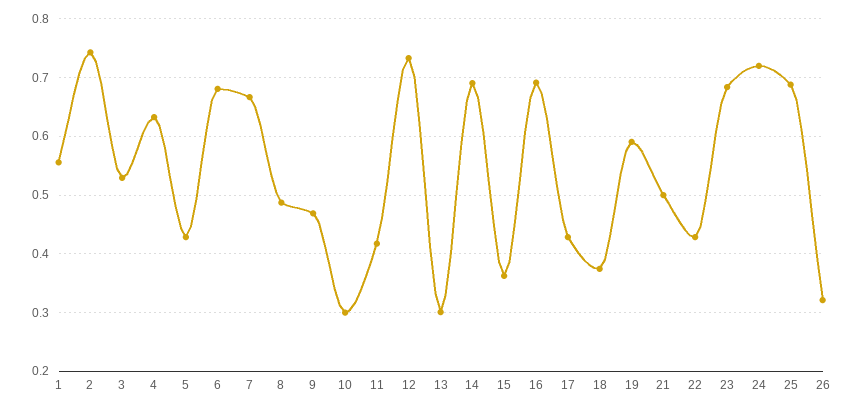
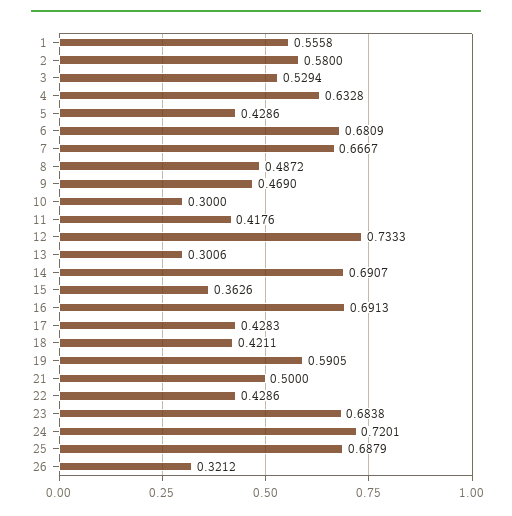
  {
    "1": 0.5558,
-   "2": 0.74,
+   "2": 0.58,
    "3": 0.5294,
    "4": 0.6328,
    "5": 0.4286,
    "6": 0.6809,
    "7": 0.6667,
    "8": 0.4872,
    "9": 0.469,
    "10": 0.3,
    "11": 0.4176,
    "12": 0.7333,
    "13": 0.3006,
    "14": 0.6907,
    "15": 0.3626,
    "16": 0.6913,
    "17": 0.4283,
-   "18": 0.38,
+   "18": 0.4211,
    "19": 0.5905,
    "21": 0.5,
    "22": 0.4286,
    "23": 0.6838,
    "24": 0.7201,
    "25": 0.6879,
    "26": 0.3212
  }

